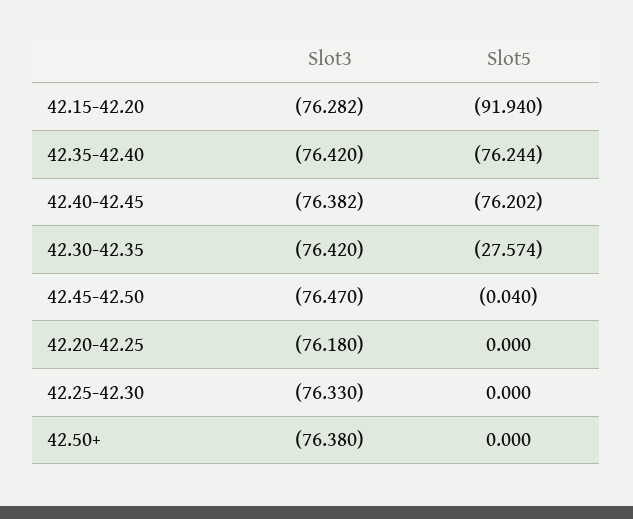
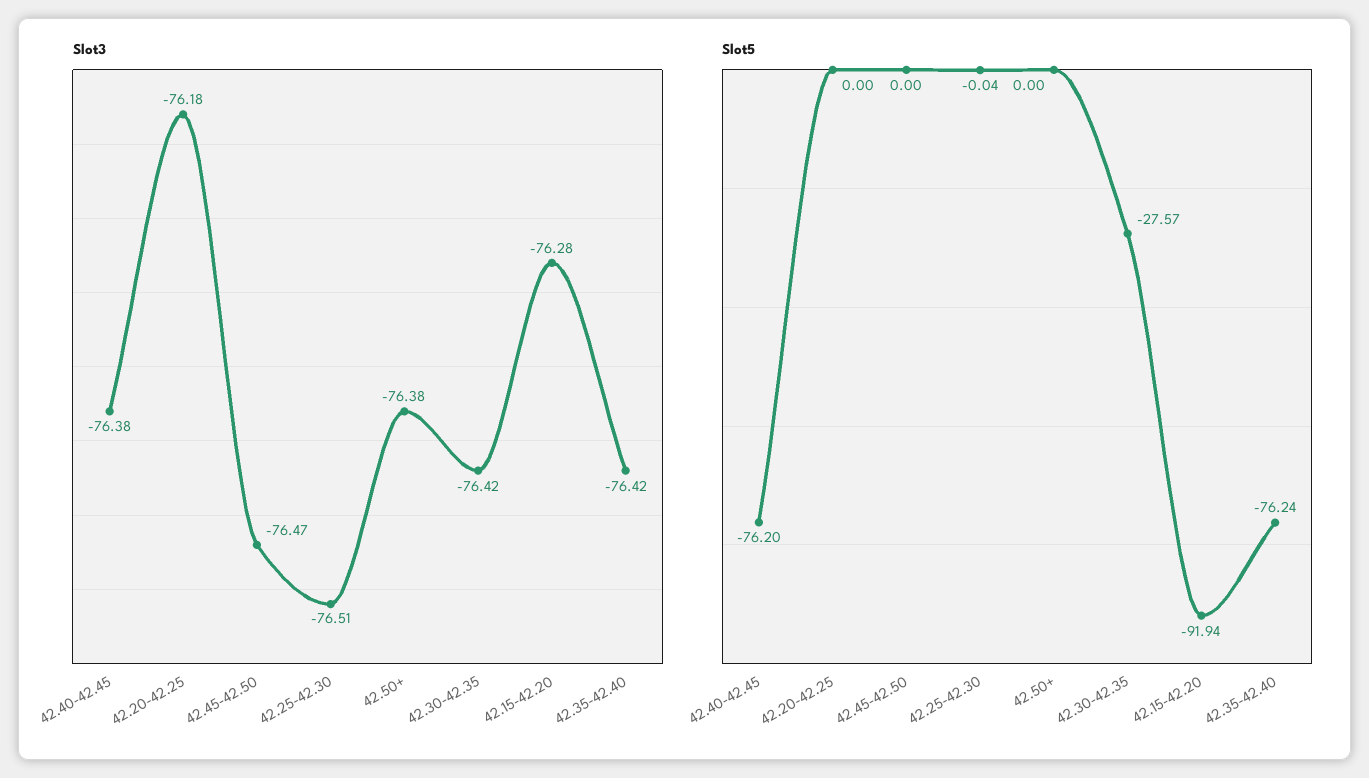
  {
    "Slot3": {
      "42.15-42.20": -76.282,
      "42.35-42.40": -76.42,
      "42.40-42.45": -76.382,
      "42.30-42.35": -76.42,
      "42.45-42.50": -76.47,
      "42.20-42.25": -76.18,
-     "42.25-42.30": -76.33,
+     "42.25-42.30": -76.51,
      "42.50+": -76.38
    },
    "Slot5": {
      "42.15-42.20": -91.94,
      "42.35-42.40": -76.244,
      "42.40-42.45": -76.202,
      "42.30-42.35": -27.574,
-     "42.45-42.50": -0.04,
+     "42.45-42.50": 0,
      "42.20-42.25": 0,
-     "42.25-42.30": 0,
+     "42.25-42.30": -0.04,
      "42.50+": 0
    }
  }

